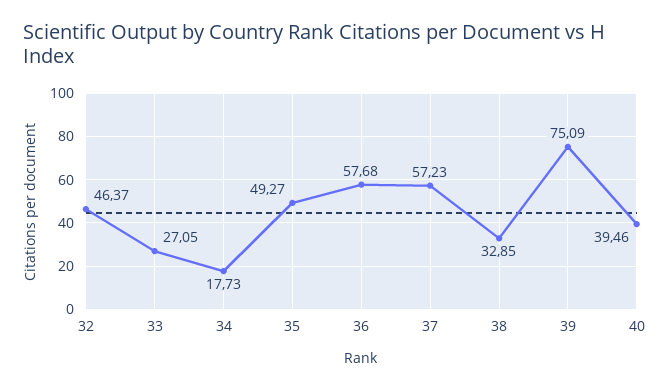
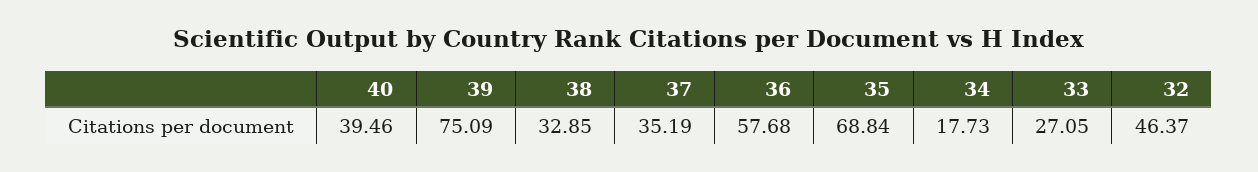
  {
    "32": 46.37,
    "33": 27.05,
    "34": 17.73,
-   "35": 49.27,
+   "35": 68.84,
    "36": 57.68,
-   "37": 57.23,
+   "37": 35.19,
    "38": 32.85,
    "39": 75.09,
    "40": 39.46
  }

